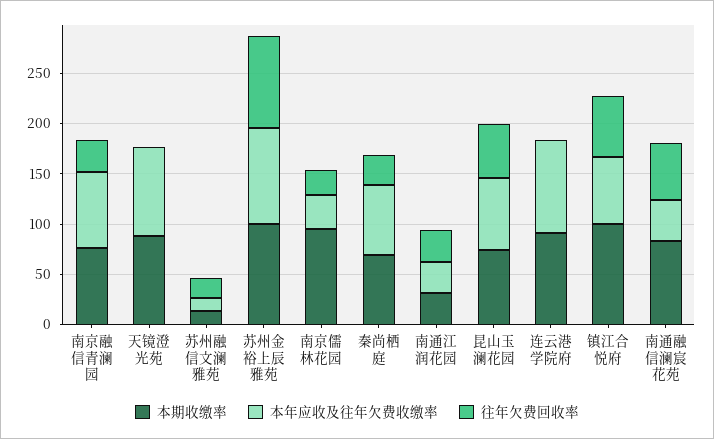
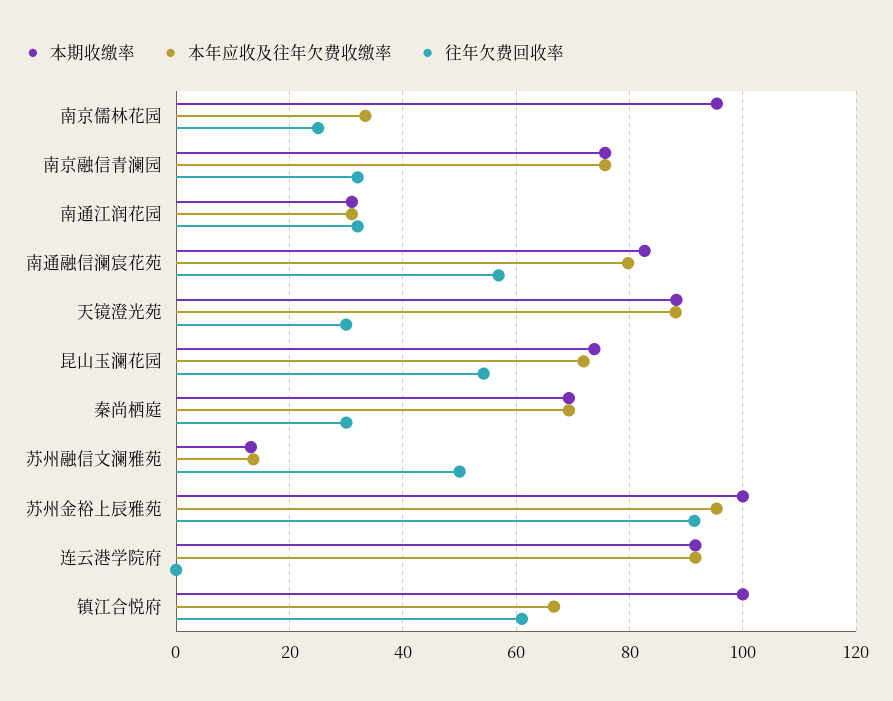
  {
    "本期收缴率": {
      "南京融信青澜园": 76,
      "天镜澄光苑": 88,
      "苏州融信文澜雅苑": 14,
      "苏州金裕上辰雅苑": 100,
      "南京儒林花园": 96,
      "秦尚栖庭": 70,
      "南通江润花园": 30,
      "昆山玉澜花园": 74,
      "连云港学院府": 92,
      "镇江合悦府": 100,
      "南通融信澜宸花苑": 82
    },
    "本年应收及往年欠费收缴率": {
      "南京融信青澜园": 76,
      "天镜澄光苑": 88,
      "苏州融信文澜雅苑": 14,
      "苏州金裕上辰雅苑": 96,
      "南京儒林花园": 34,
      "秦尚栖庭": 70,
      "南通江润花园": 30,
      "昆山玉澜花园": 72,
      "连云港学院府": 92,
      "镇江合悦府": 66,
-     "南通融信澜宸花苑": 40
+     "南通融信澜宸花苑": 80
    },
    "往年欠费回收率": {
      "南京融信青澜园": 32,
-     "天镜澄光苑": 0,
+     "天镜澄光苑": 30,
-     "苏州融信文澜雅苑": 20,
+     "苏州融信文澜雅苑": 50,
      "苏州金裕上辰雅苑": 92,
      "南京儒林花园": 26,
      "秦尚栖庭": 30,
      "南通江润花园": 32,
      "昆山玉澜花园": 54,
      "连云港学院府": 0,
      "镇江合悦府": 62,
      "南通融信澜宸花苑": 56
    }
  }

